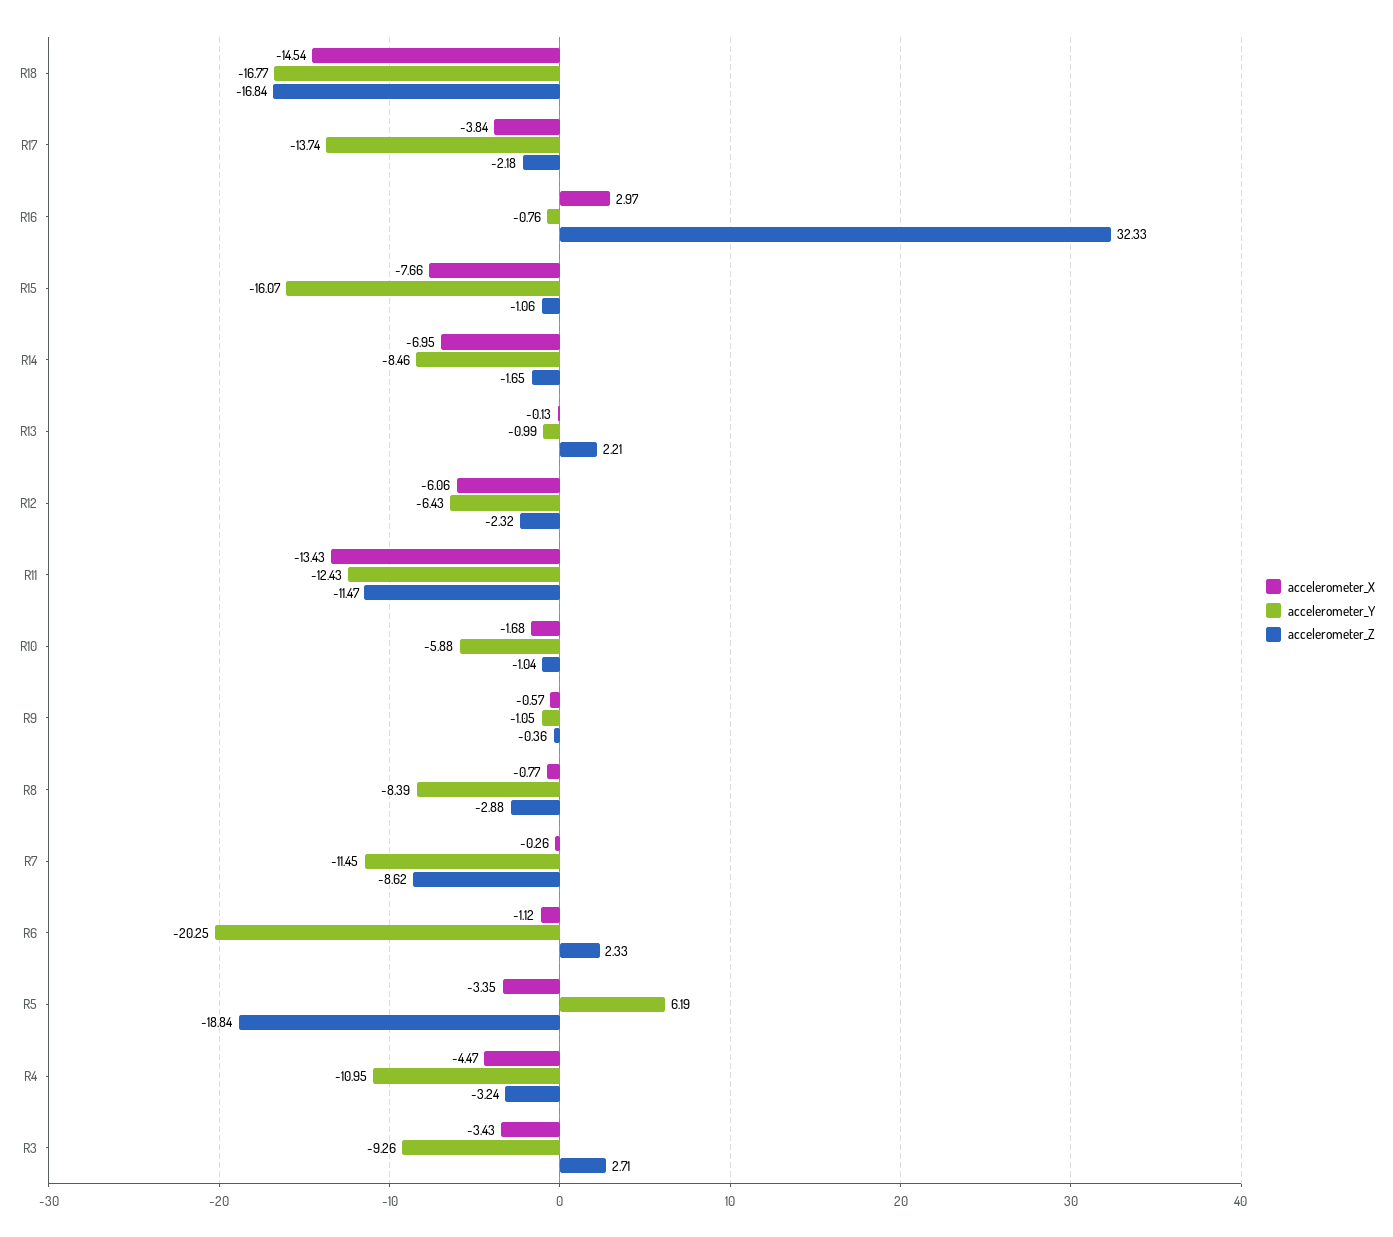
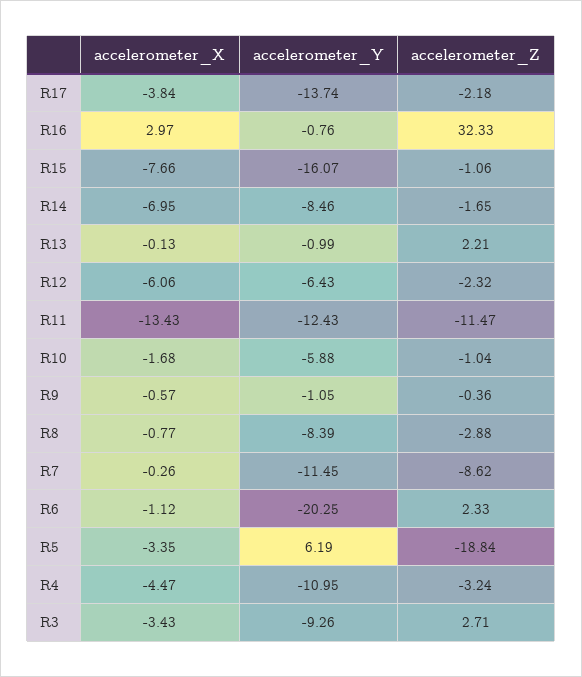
  {
    "accelerometer_X": {
-     "R18": -14.54,
      "R17": -3.84,
      "R16": 2.97,
      "R15": -7.66,
      "R14": -6.95,
      "R13": -0.13,
      "R12": -6.06,
      "R11": -13.43,
      "R10": -1.68,
      "R9": -0.57,
      "R8": -0.77,
      "R7": -0.26,
      "R6": -1.12,
      "R5": -3.35,
      "R4": -4.47,
      "R3": -3.43
    },
    "accelerometer_Y": {
-     "R18": -16.77,
      "R17": -13.74,
      "R16": -0.76,
      "R15": -16.07,
      "R14": -8.46,
      "R13": -0.99,
      "R12": -6.43,
      "R11": -12.43,
      "R10": -5.88,
      "R9": -1.05,
      "R8": -8.39,
      "R7": -11.45,
      "R6": -20.25,
      "R5": 6.19,
      "R4": -10.95,
      "R3": -9.26
    },
    "accelerometer_Z": {
-     "R18": -16.84,
      "R17": -2.18,
      "R16": 32.33,
      "R15": -1.06,
      "R14": -1.65,
      "R13": 2.21,
      "R12": -2.32,
      "R11": -11.47,
      "R10": -1.04,
      "R9": -0.36,
      "R8": -2.88,
      "R7": -8.62,
      "R6": 2.33,
      "R5": -18.84,
      "R4": -3.24,
      "R3": 2.71
    }
  }

